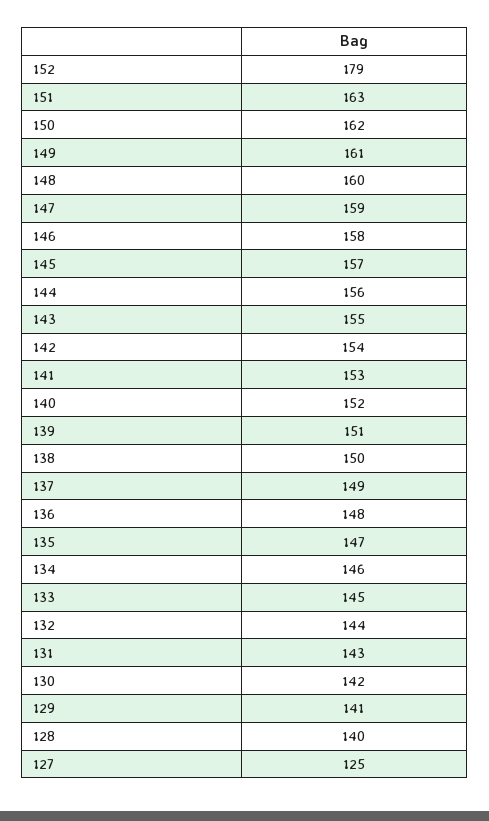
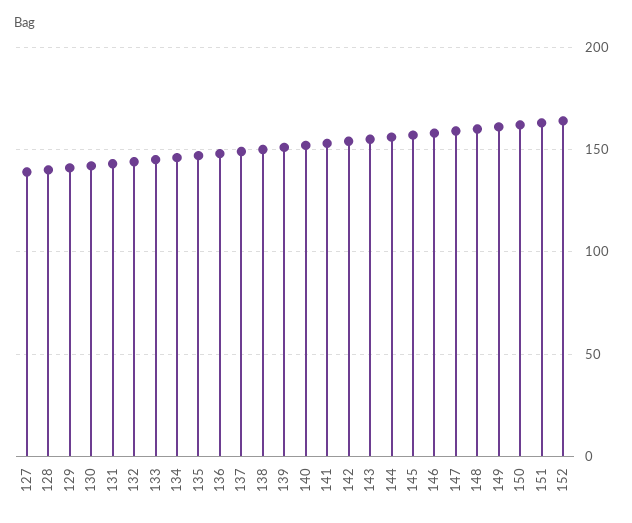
  {
-   "152": 179,
+   "152": 165,
    "151": 163,
    "150": 162,
    "149": 161,
    "148": 160,
    "147": 159,
    "146": 158,
    "145": 157,
    "144": 156,
    "143": 155,
    "142": 154,
    "141": 153,
    "140": 152,
    "139": 151,
    "138": 150,
    "137": 149,
    "136": 148,
    "135": 147,
    "134": 146,
    "133": 145,
    "132": 144,
    "131": 143,
    "130": 142,
    "129": 141,
    "128": 140,
-   "127": 125
+   "127": 140
  }

